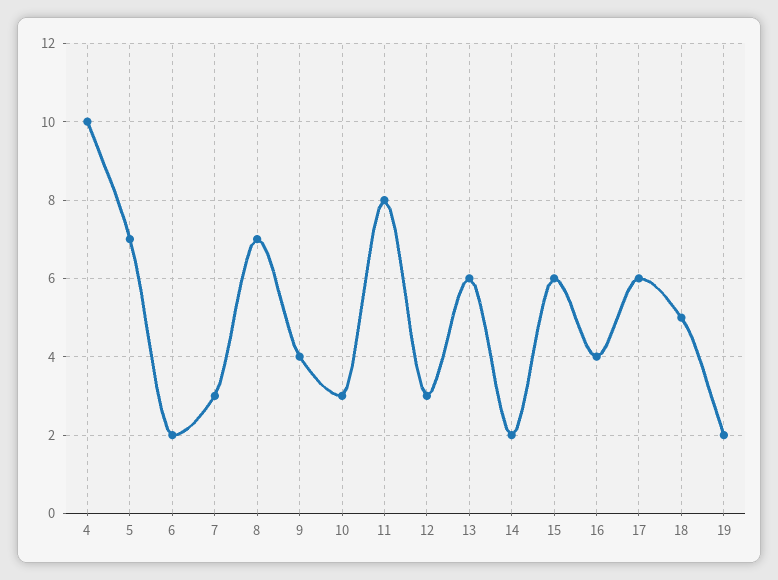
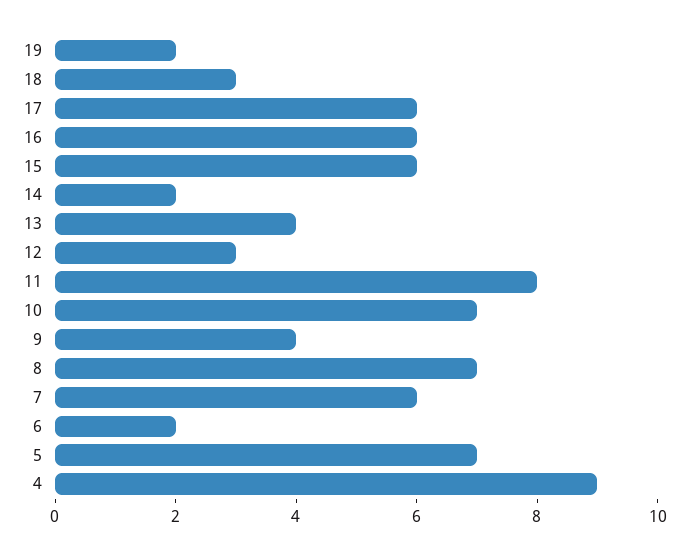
  {
-   "4": 10,
+   "4": 9,
    "5": 7,
    "6": 2,
-   "7": 3,
+   "7": 6,
    "8": 7,
    "9": 4,
-   "10": 3,
+   "10": 7,
    "11": 8,
    "12": 3,
-   "13": 6,
+   "13": 4,
    "14": 2,
    "15": 6,
-   "16": 4,
+   "16": 6,
    "17": 6,
-   "18": 5,
+   "18": 3,
    "19": 2
  }

